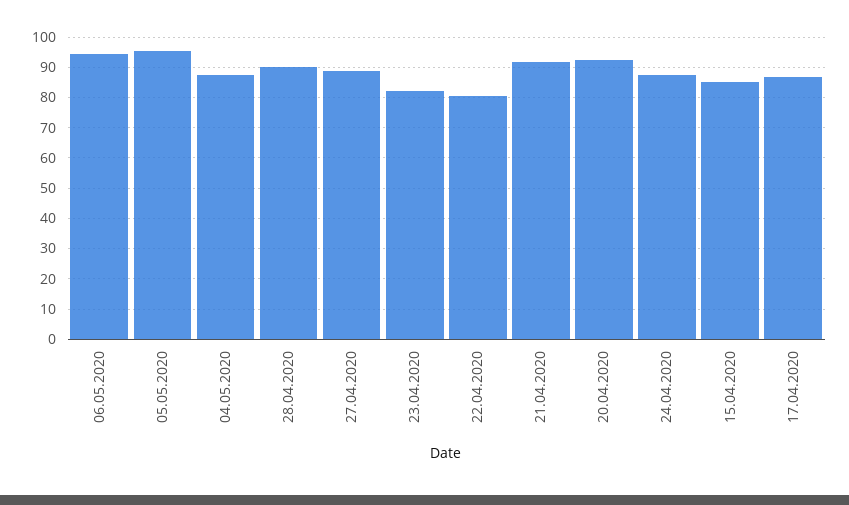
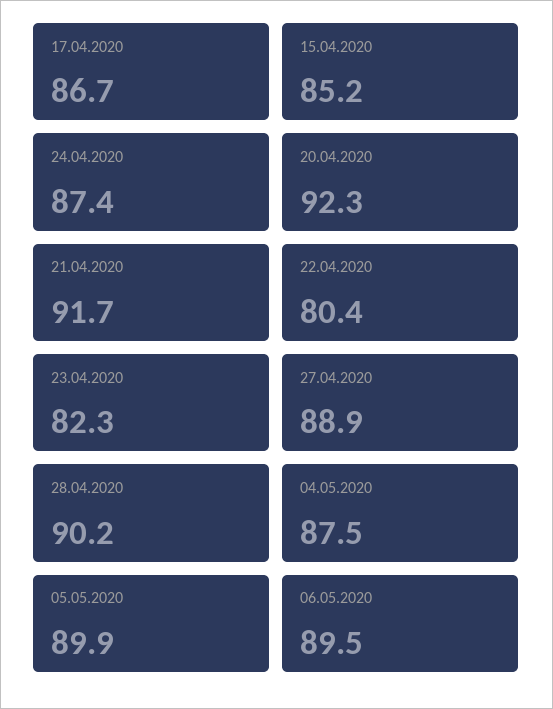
  {
-   "06.05.2020": 94,
+   "06.05.2020": 89.5,
-   "05.05.2020": 96,
+   "05.05.2020": 89.9,
    "04.05.2020": 87.5,
    "28.04.2020": 90.2,
    "27.04.2020": 88.9,
    "23.04.2020": 82.3,
    "22.04.2020": 80.4,
    "21.04.2020": 91.7,
    "20.04.2020": 92.3,
    "24.04.2020": 87.4,
    "15.04.2020": 85.2,
    "17.04.2020": 86.7
  }

